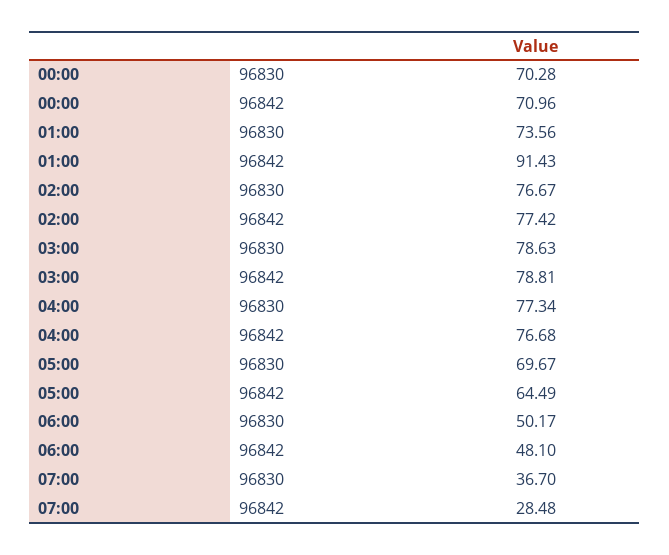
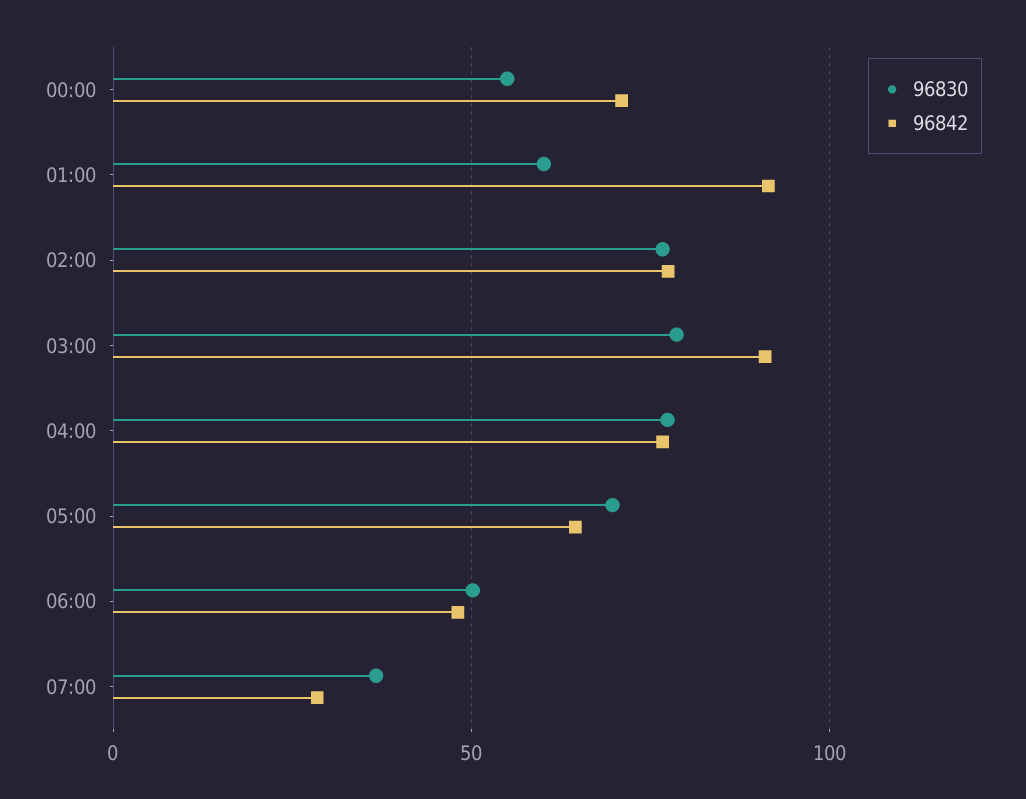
  {
    "96830": {
-     "00:00": 70.28,
+     "00:00": 55,
-     "01:00": 73.56,
+     "01:00": 60,
      "02:00": 76.67,
      "03:00": 78.63,
      "04:00": 77.34,
      "05:00": 69.67,
      "06:00": 50.17,
      "07:00": 36.7
    },
    "96842": {
      "00:00": 70.96,
      "01:00": 91.43,
      "02:00": 77.42,
-     "03:00": 78.81,
+     "03:00": 90,
      "04:00": 76.68,
      "05:00": 64.49,
      "06:00": 48.1,
      "07:00": 28.48
    }
  }

